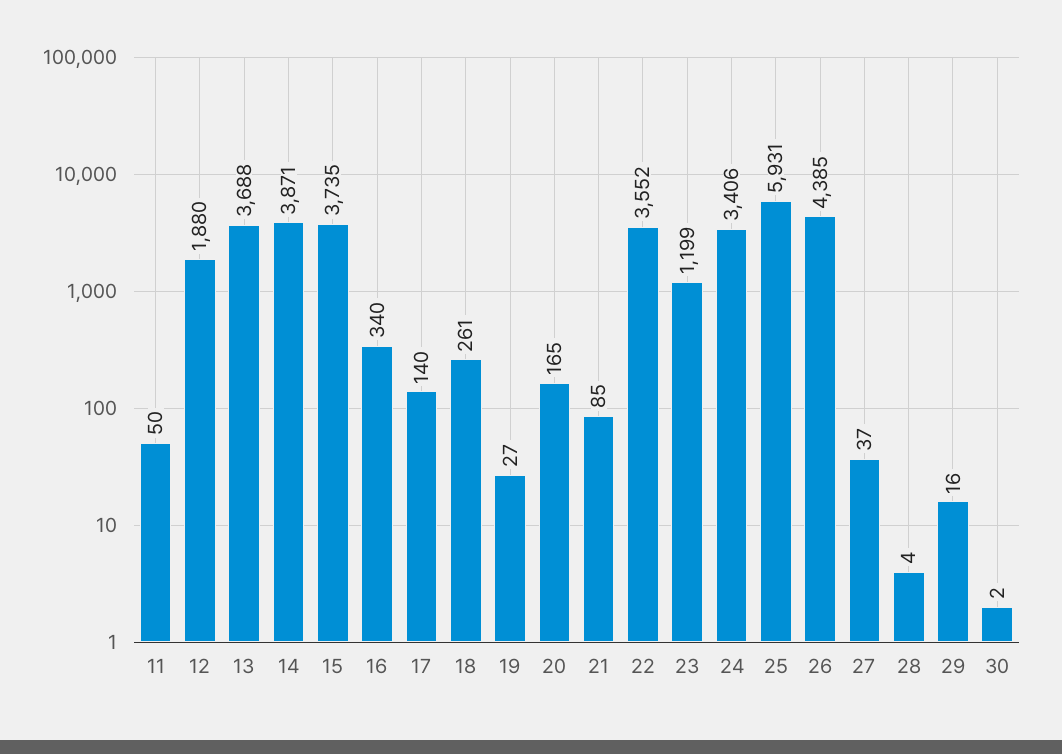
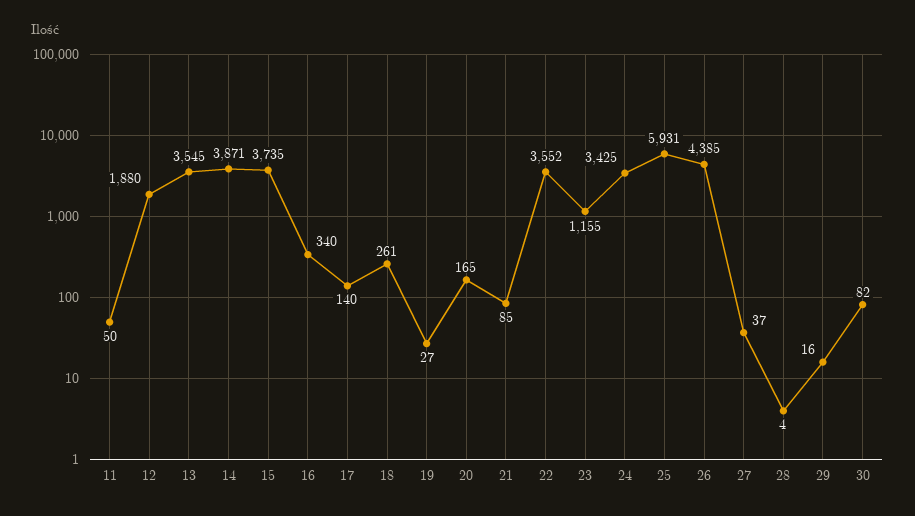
  {
    "11": 50,
    "12": 1880,
-   "13": 3688,
+   "13": 3545,
    "14": 3871,
    "15": 3735,
    "16": 340,
    "17": 140,
    "18": 261,
    "19": 27,
    "20": 165,
    "21": 85,
    "22": 3552,
-   "23": 1199,
+   "23": 1155,
-   "24": 3406,
+   "24": 3425,
    "25": 5931,
    "26": 4385,
    "27": 37,
    "28": 4,
    "29": 16,
-   "30": 2
+   "30": 82
  }

